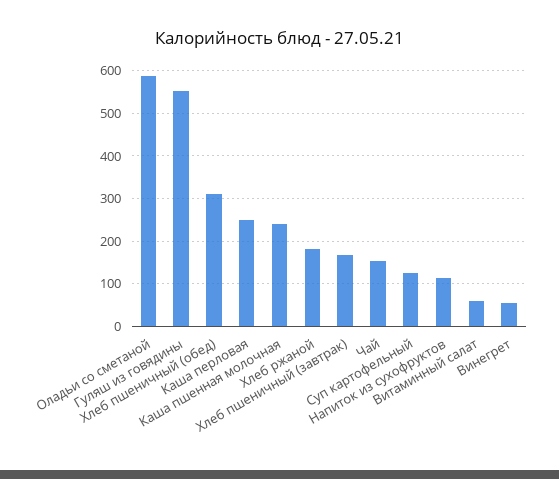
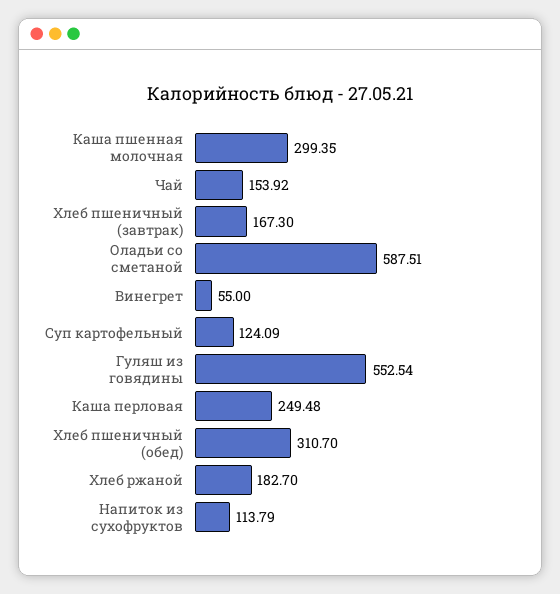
  {
    "Оладьи со сметаной": 587.51,
    "Гуляш из говядины": 552.54,
    "Хлеб пшеничный (обед)": 310.7,
    "Каша перловая": 249.48,
-   "Каша пшенная молочная": 240,
+   "Каша пшенная молочная": 299.35,
    "Хлеб ржаной": 182.7,
    "Хлеб пшеничный (завтрак)": 167.3,
    "Чай": 153.92,
    "Суп картофельный": 124.09,
    "Напиток из сухофруктов": 113.79,
-   "Витаминный салат": 60,
    "Винегрет": 55
  }

